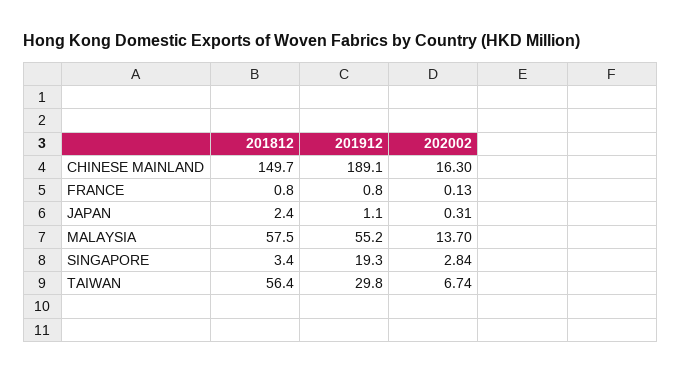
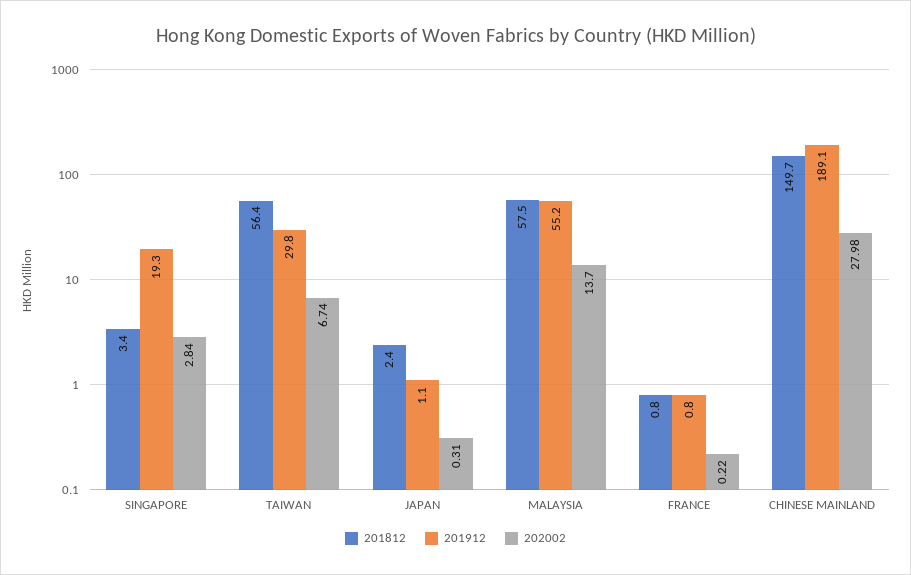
  {
    "201812": {
      "CHINESE MAINLAND": 149.7,
      "FRANCE": 0.8,
      "JAPAN": 2.4,
      "MALAYSIA": 57.5,
      "SINGAPORE": 3.4,
      "TAIWAN": 56.4
    },
    "201912": {
      "CHINESE MAINLAND": 189.1,
      "FRANCE": 0.8,
      "JAPAN": 1.1,
      "MALAYSIA": 55.2,
      "SINGAPORE": 19.3,
      "TAIWAN": 29.8
    },
    "202002": {
-     "CHINESE MAINLAND": 16.3,
+     "CHINESE MAINLAND": 27.98,
-     "FRANCE": 0.13,
+     "FRANCE": 0.22,
      "JAPAN": 0.31,
      "MALAYSIA": 13.7,
      "SINGAPORE": 2.84,
      "TAIWAN": 6.74
    }
  }

